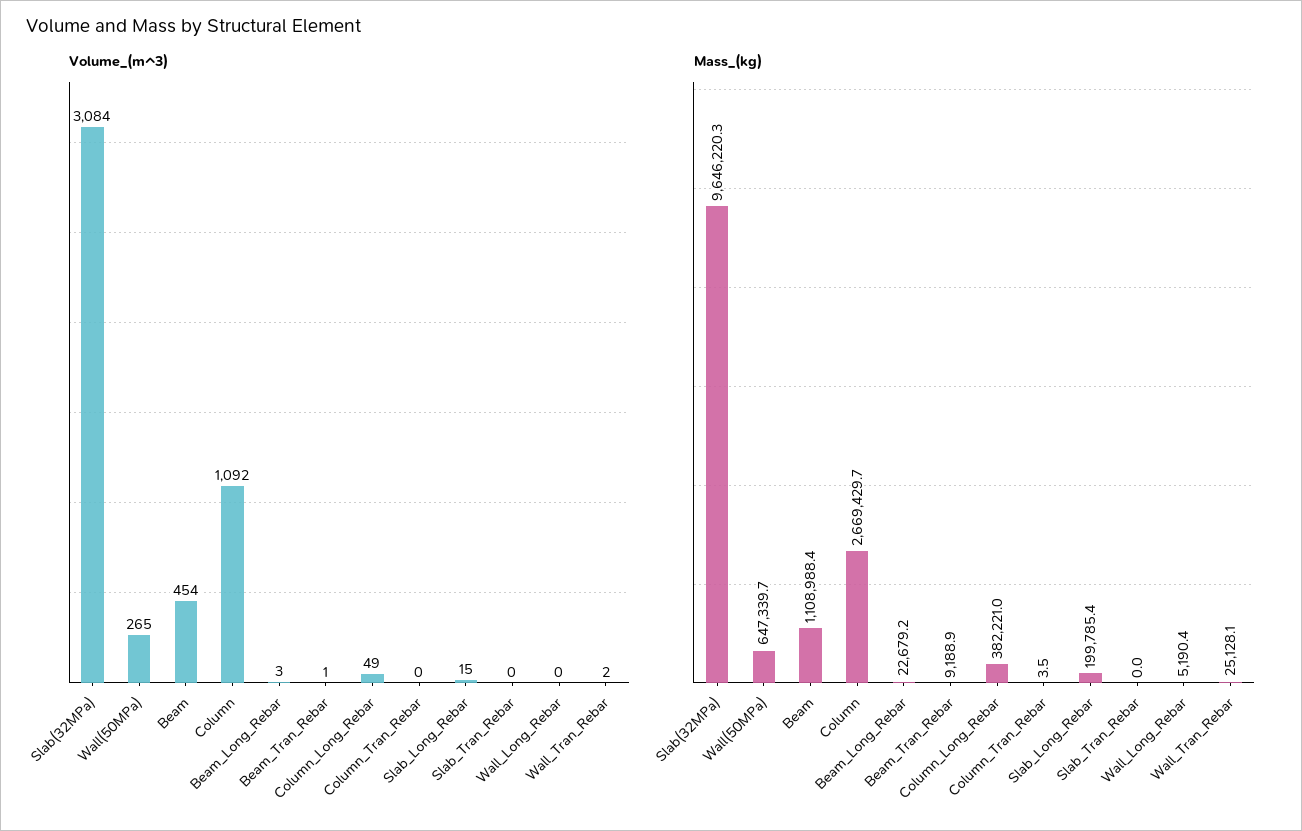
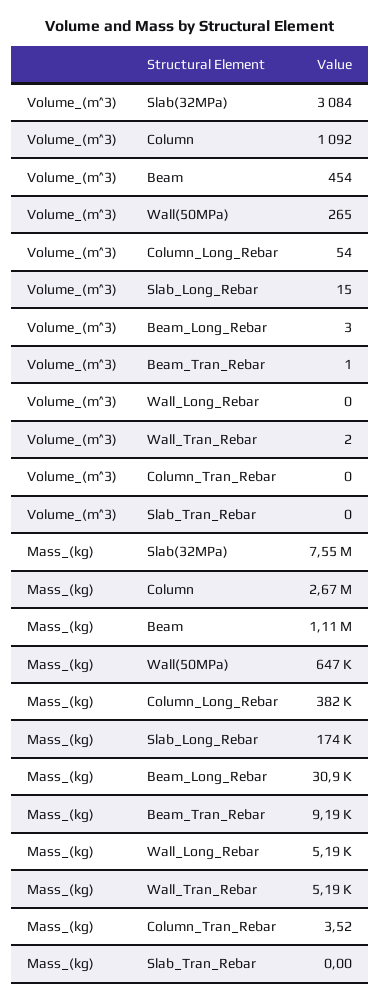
  {
    "Volume_(m^3)": {
      "Slab(32MPa)": 3084,
      "Wall(50MPa)": 265,
      "Beam": 454,
      "Column": 1092,
      "Beam_Long_Rebar": 3,
      "Beam_Tran_Rebar": 1,
-     "Column_Long_Rebar": 49,
+     "Column_Long_Rebar": 54,
      "Column_Tran_Rebar": 0,
      "Slab_Long_Rebar": 15,
      "Slab_Tran_Rebar": 0,
      "Wall_Long_Rebar": 0,
      "Wall_Tran_Rebar": 2
    },
    "Mass_(kg)": {
-     "Slab(32MPa)": 9646220.3,
+     "Slab(32MPa)": 7550000,
      "Wall(50MPa)": 647339.7,
      "Beam": 1108988.4,
      "Column": 2669429.7,
-     "Beam_Long_Rebar": 22679.2,
+     "Beam_Long_Rebar": 30900,
      "Beam_Tran_Rebar": 9188.9,
      "Column_Long_Rebar": 382221,
      "Column_Tran_Rebar": 3.52,
-     "Slab_Long_Rebar": 199785.4,
+     "Slab_Long_Rebar": 174000,
      "Slab_Tran_Rebar": 0,
      "Wall_Long_Rebar": 5190.4,
-     "Wall_Tran_Rebar": 25128.1
+     "Wall_Tran_Rebar": 5190
    }
  }

